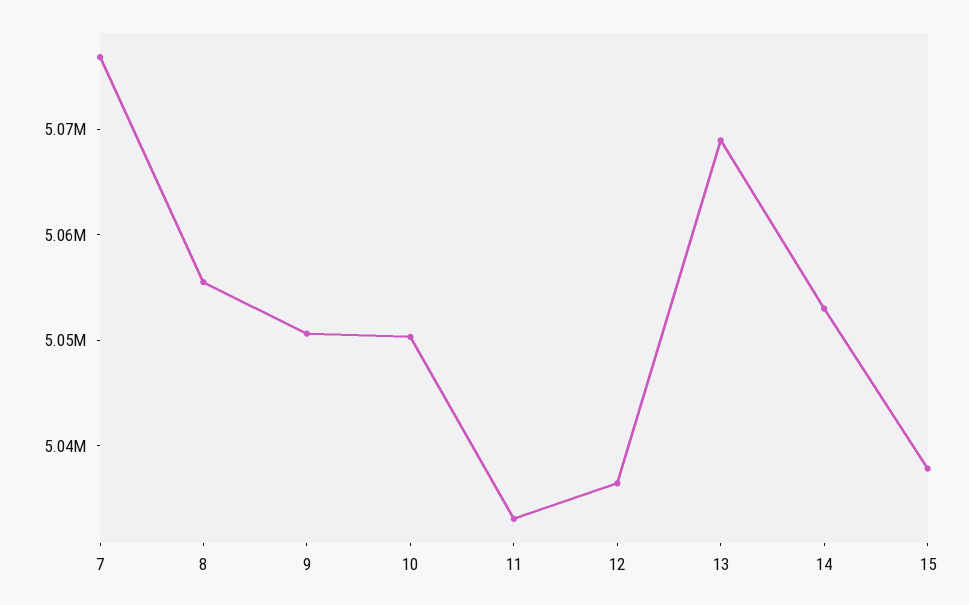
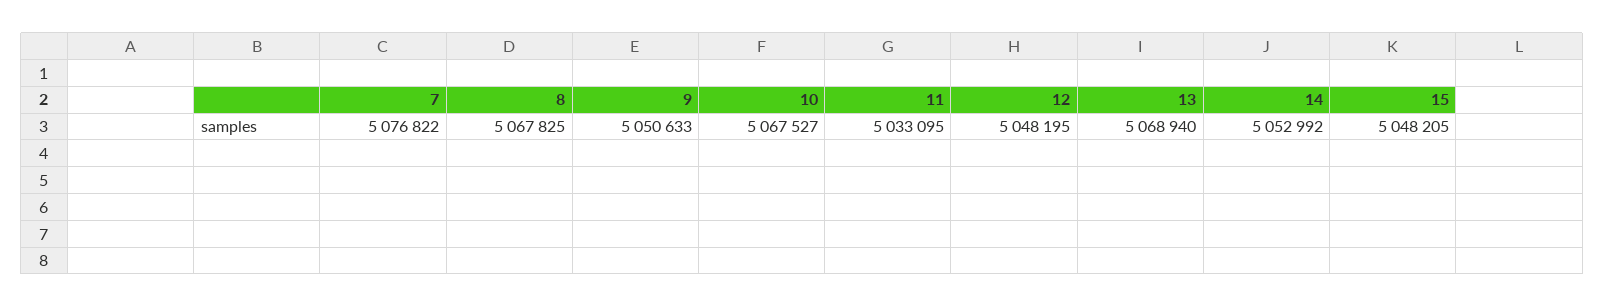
  {
    "7": 5076822,
-   "8": 5056000,
+   "8": 5067825,
    "9": 5050633,
-   "10": 5050000,
+   "10": 5067527,
    "11": 5033095,
-   "12": 5036000,
+   "12": 5048195,
    "13": 5068940,
    "14": 5052992,
-   "15": 5038000
+   "15": 5048205
  }

